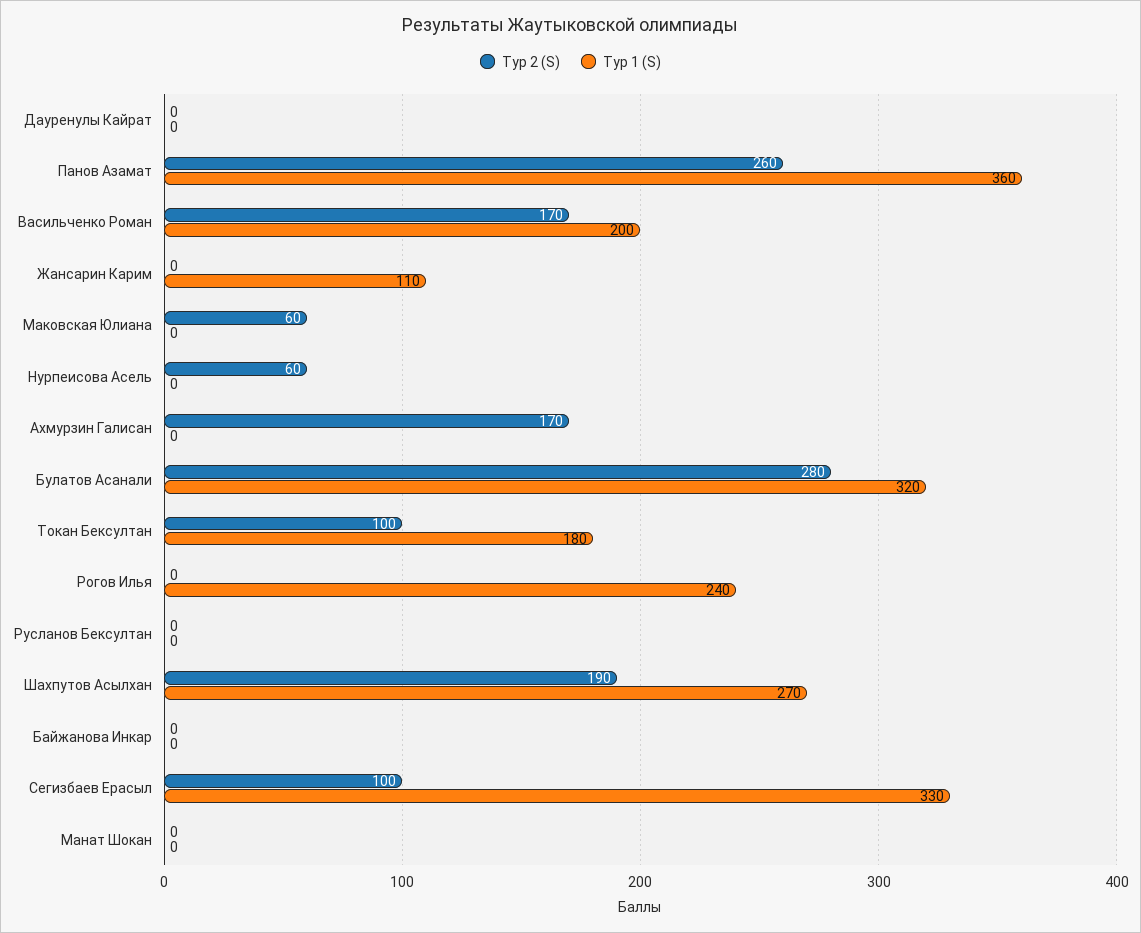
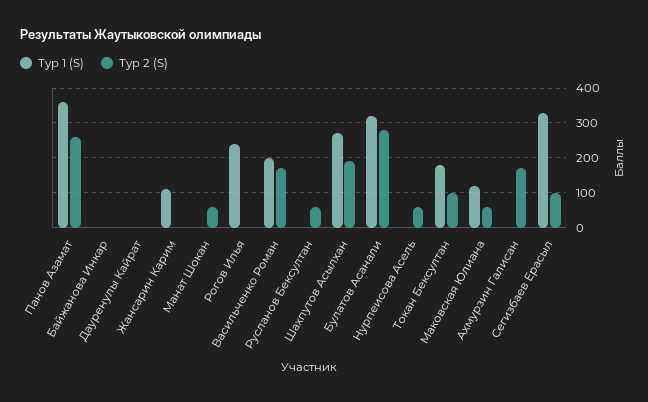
  {
    "Тур 2 (S)": {
      "Дауренулы Кайрат": 0,
      "Панов Азамат": 260,
      "Васильченко Роман": 170,
      "Жансарин Карим": 0,
      "Маковская Юлиана": 60,
      "Нурпеисова Асель": 60,
      "Ахмурзин Галисан": 170,
      "Булатов Асанали": 280,
      "Токан Бексултан": 100,
      "Рогов Илья": 0,
-     "Русланов Бексултан": 0,
+     "Русланов Бексултан": 60,
      "Шахпутов Асылхан": 190,
      "Байжанова Инкар": 0,
      "Сегизбаев Ерасыл": 100,
-     "Манат Шокан": 0
+     "Манат Шокан": 60
    },
    "Тур 1 (S)": {
      "Дауренулы Кайрат": 0,
      "Панов Азамат": 360,
      "Васильченко Роман": 200,
      "Жансарин Карим": 110,
-     "Маковская Юлиана": 0,
+     "Маковская Юлиана": 120,
      "Нурпеисова Асель": 0,
      "Ахмурзин Галисан": 0,
      "Булатов Асанали": 320,
      "Токан Бексултан": 180,
      "Рогов Илья": 240,
      "Русланов Бексултан": 0,
      "Шахпутов Асылхан": 270,
      "Байжанова Инкар": 0,
      "Сегизбаев Ерасыл": 330,
      "Манат Шокан": 0
    }
  }

